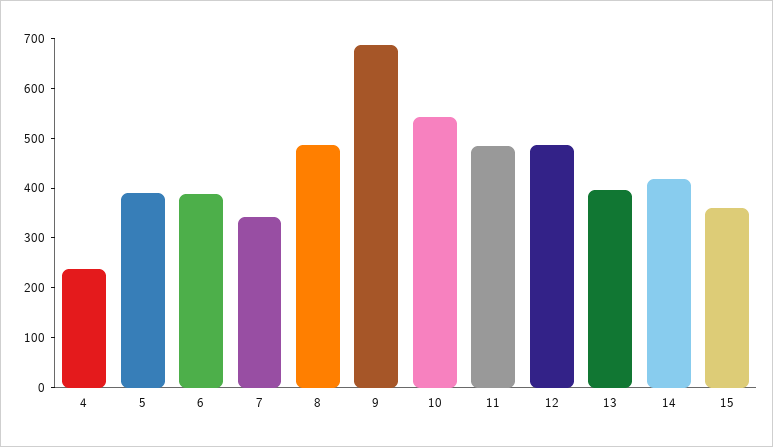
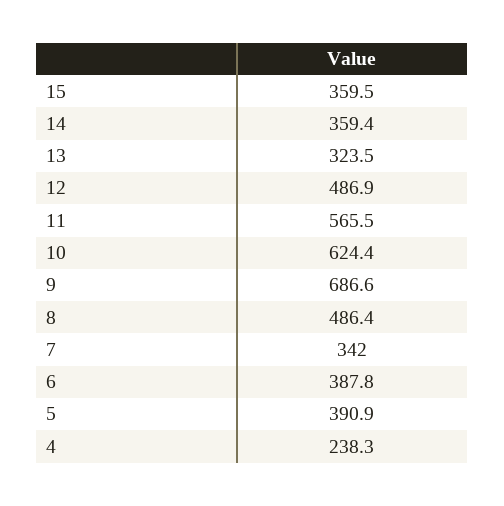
  {
    "4": 238.3,
    "5": 390.9,
    "6": 387.8,
    "7": 342,
    "8": 486.4,
    "9": 686.6,
-   "10": 540,
+   "10": 624.4,
-   "11": 480,
+   "11": 565.5,
    "12": 486.9,
-   "13": 400,
+   "13": 323.5,
-   "14": 420,
+   "14": 359.4,
    "15": 359.5
  }

